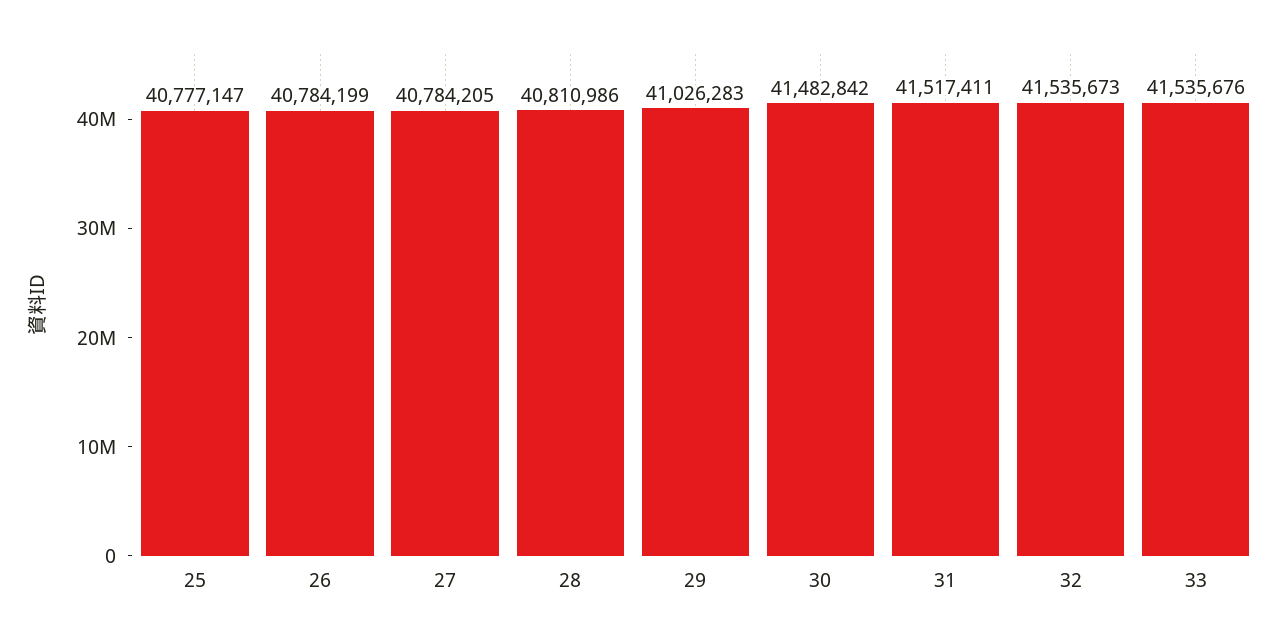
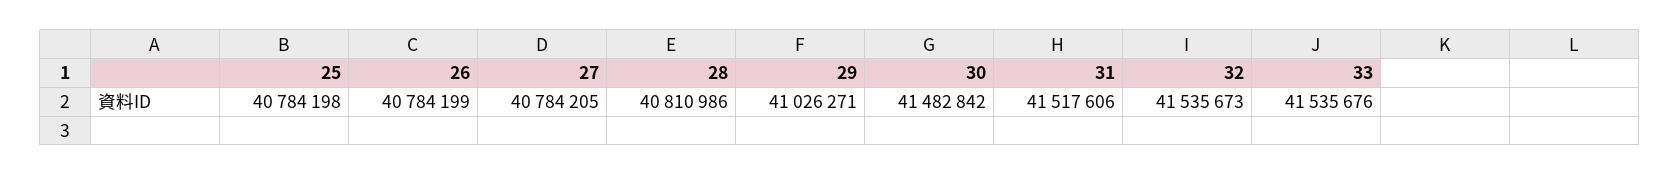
  {
-   "25": 40777147,
+   "25": 40784198,
    "26": 40784199,
    "27": 40784205,
    "28": 40810986,
-   "29": 41026283,
+   "29": 41026271,
    "30": 41482842,
-   "31": 41517411,
+   "31": 41517606,
    "32": 41535673,
    "33": 41535676
  }

